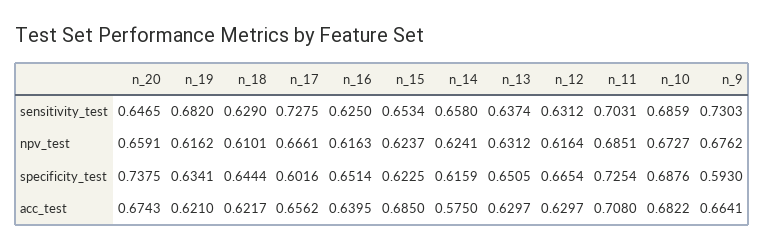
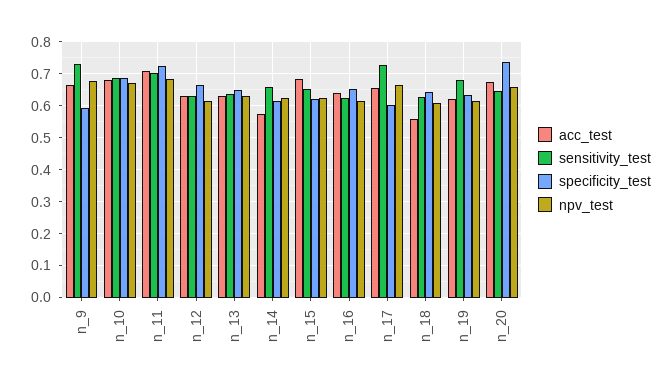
  {
    "sensitivity_test": {
      "n_20": 0.6465,
      "n_19": 0.682,
      "n_18": 0.629,
      "n_17": 0.7275,
      "n_16": 0.625,
      "n_15": 0.6534,
      "n_14": 0.658,
      "n_13": 0.6374,
      "n_12": 0.6312,
      "n_11": 0.7031,
      "n_10": 0.6859,
      "n_9": 0.7303
    },
    "npv_test": {
      "n_20": 0.6591,
      "n_19": 0.6162,
      "n_18": 0.6101,
      "n_17": 0.6661,
      "n_16": 0.6163,
      "n_15": 0.6237,
      "n_14": 0.6241,
      "n_13": 0.6312,
      "n_12": 0.6164,
      "n_11": 0.6851,
      "n_10": 0.6727,
      "n_9": 0.6762
    },
    "specificity_test": {
      "n_20": 0.7375,
      "n_19": 0.6341,
      "n_18": 0.6444,
      "n_17": 0.6016,
      "n_16": 0.6514,
      "n_15": 0.6225,
      "n_14": 0.6159,
      "n_13": 0.6505,
      "n_12": 0.6654,
      "n_11": 0.7254,
      "n_10": 0.6876,
      "n_9": 0.593
    },
    "acc_test": {
      "n_20": 0.6743,
      "n_19": 0.621,
-     "n_18": 0.6217,
+     "n_18": 0.56,
      "n_17": 0.6562,
      "n_16": 0.6395,
      "n_15": 0.685,
      "n_14": 0.575,
      "n_13": 0.6297,
      "n_12": 0.6297,
      "n_11": 0.708,
      "n_10": 0.6822,
      "n_9": 0.6641
    }
  }

